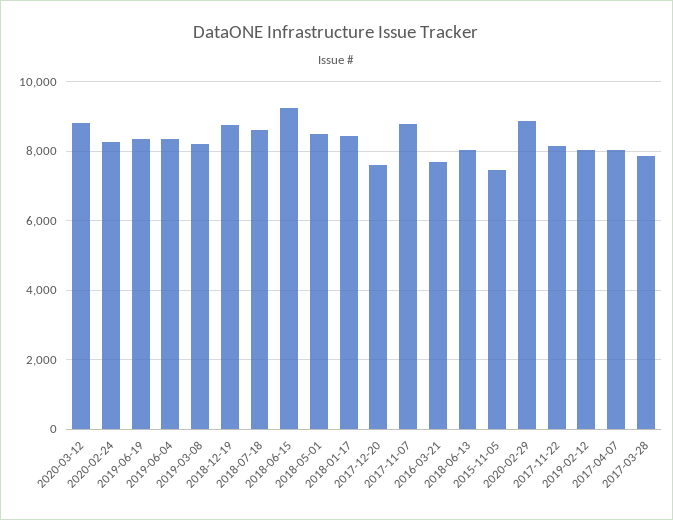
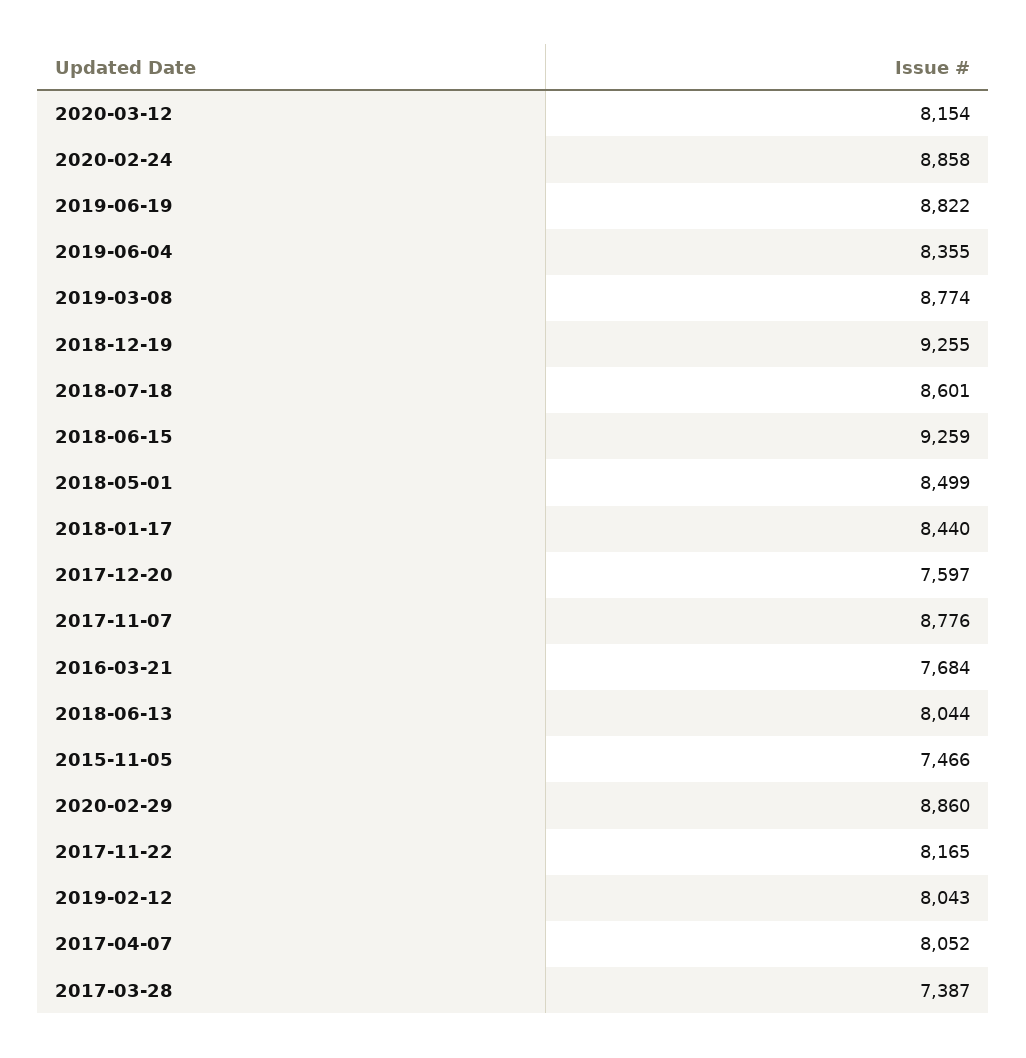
  {
-   "2020-03-12": 8800,
+   "2020-03-12": 8154,
-   "2020-02-24": 8200,
+   "2020-02-24": 8858,
-   "2019-06-19": 8400,
+   "2019-06-19": 8822,
    "2019-06-04": 8355,
-   "2019-03-08": 8200,
+   "2019-03-08": 8774,
-   "2018-12-19": 8800,
+   "2018-12-19": 9255,
    "2018-07-18": 8601,
    "2018-06-15": 9259,
    "2018-05-01": 8499,
    "2018-01-17": 8440,
    "2017-12-20": 7597,
    "2017-11-07": 8776,
    "2016-03-21": 7684,
    "2018-06-13": 8044,
    "2015-11-05": 7466,
    "2020-02-29": 8860,
    "2017-11-22": 8165,
    "2019-02-12": 8043,
    "2017-04-07": 8052,
-   "2017-03-28": 7800
+   "2017-03-28": 7387
  }

